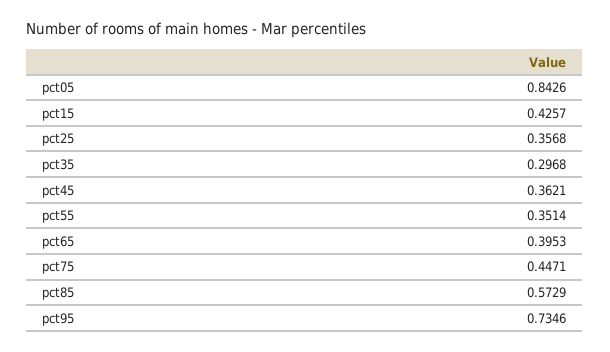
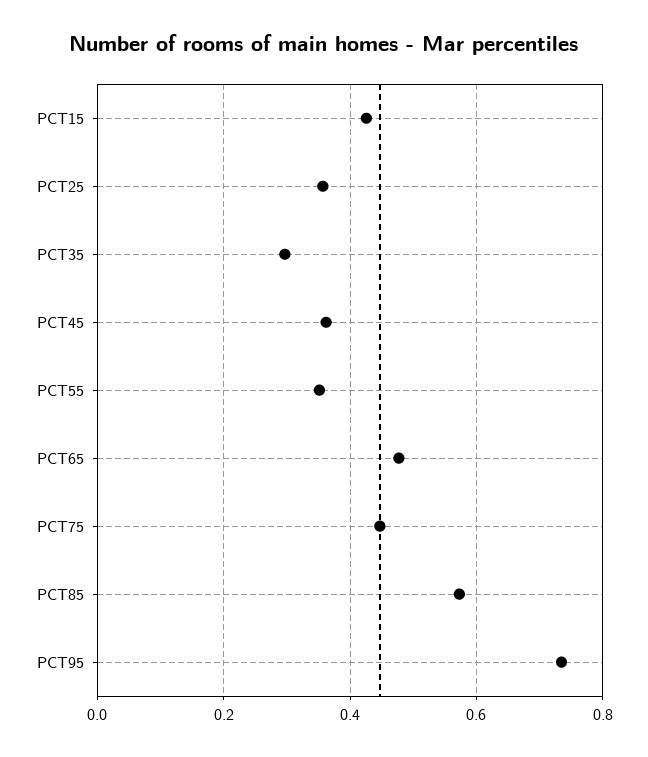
  {
-   "pct05": 0.8426,
    "pct15": 0.4257,
    "pct25": 0.3568,
    "pct35": 0.2968,
    "pct45": 0.3621,
    "pct55": 0.3514,
-   "pct65": 0.3953,
+   "pct65": 0.48,
    "pct75": 0.4471,
    "pct85": 0.5729,
    "pct95": 0.7346
  }

